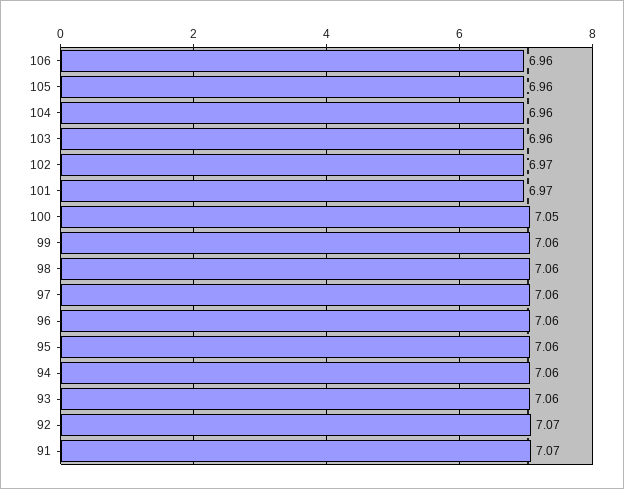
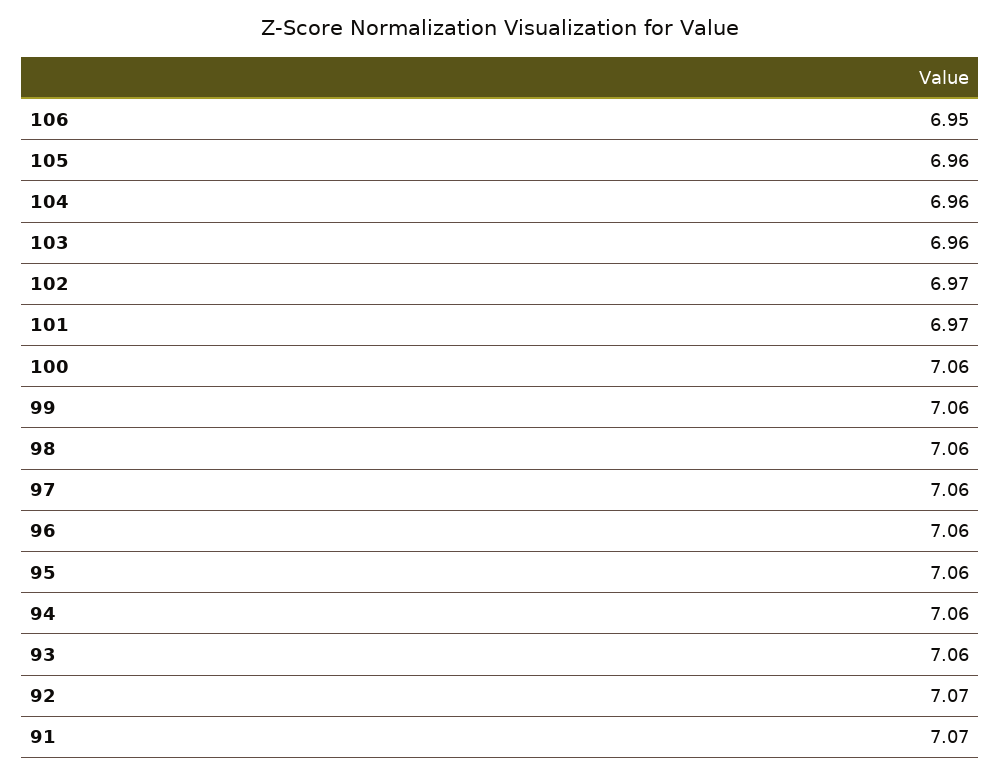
  {
-   "106": 6.96,
+   "106": 6.95,
    "105": 6.96,
    "104": 6.96,
    "103": 6.96,
    "102": 6.97,
    "101": 6.97,
-   "100": 7.05,
+   "100": 7.06,
    "99": 7.06,
    "98": 7.06,
    "97": 7.06,
    "96": 7.06,
    "95": 7.06,
    "94": 7.06,
    "93": 7.06,
    "92": 7.07,
    "91": 7.07
  }

